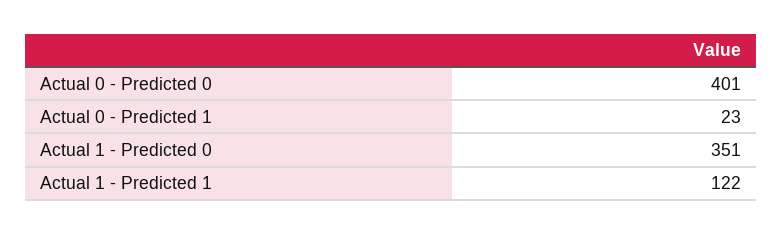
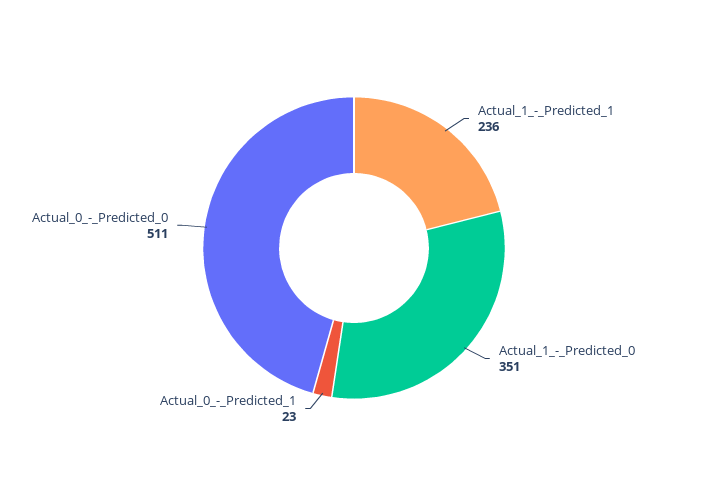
  {
-   "Actual 0 - Predicted 0": 401,
+   "Actual 0 - Predicted 0": 511,
    "Actual 0 - Predicted 1": 23,
    "Actual 1 - Predicted 0": 351,
-   "Actual 1 - Predicted 1": 122
+   "Actual 1 - Predicted 1": 236
  }

